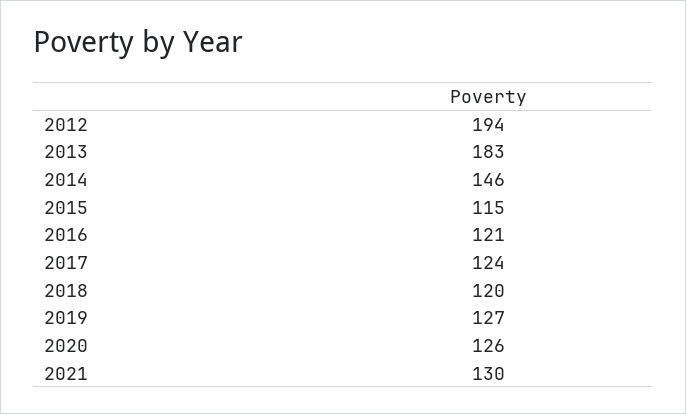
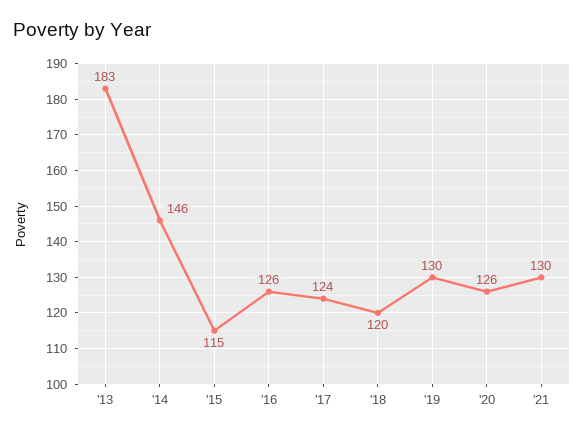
  {
-   "2012": 194,
    "2013": 183,
    "2014": 146,
    "2015": 115,
-   "2016": 121,
+   "2016": 126,
    "2017": 124,
    "2018": 120,
-   "2019": 127,
+   "2019": 130,
    "2020": 126,
    "2021": 130
  }

